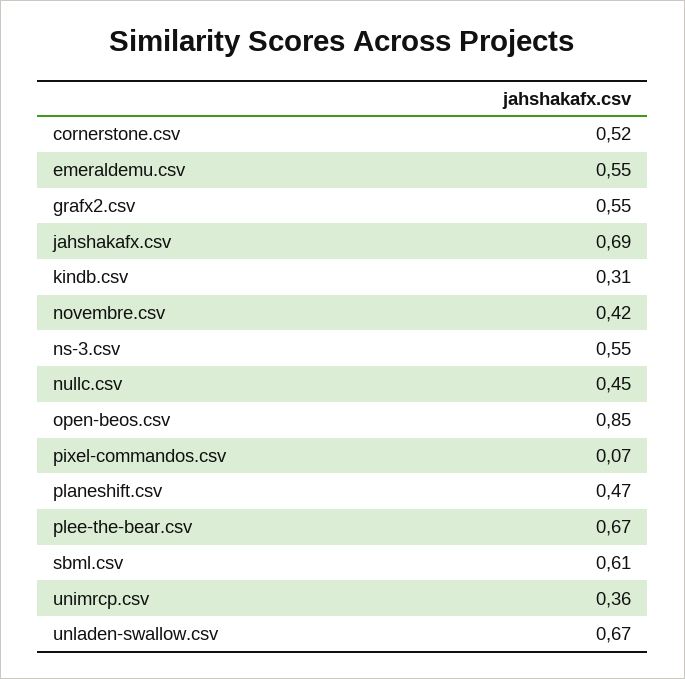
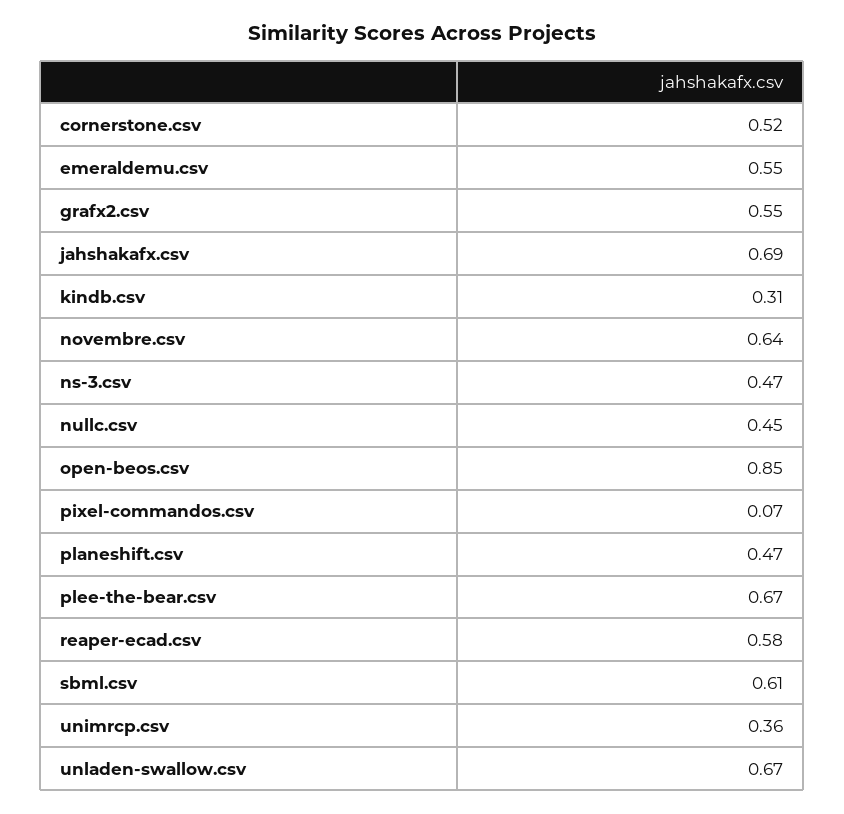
  {
    "cornerstone.csv": 0.52,
    "emeraldemu.csv": 0.55,
    "grafx2.csv": 0.55,
    "jahshakafx.csv": 0.69,
    "kindb.csv": 0.31,
-   "novembre.csv": 0.42,
+   "novembre.csv": 0.64,
-   "ns-3.csv": 0.55,
+   "ns-3.csv": 0.47,
    "nullc.csv": 0.45,
    "open-beos.csv": 0.85,
    "pixel-commandos.csv": 0.07,
    "planeshift.csv": 0.47,
    "plee-the-bear.csv": 0.67,
    "sbml.csv": 0.61,
    "unimrcp.csv": 0.36,
-   "unladen-swallow.csv": 0.67
+   "unladen-swallow.csv": 0.67,
+   "reaper-ecad.csv": 0.58
  }

